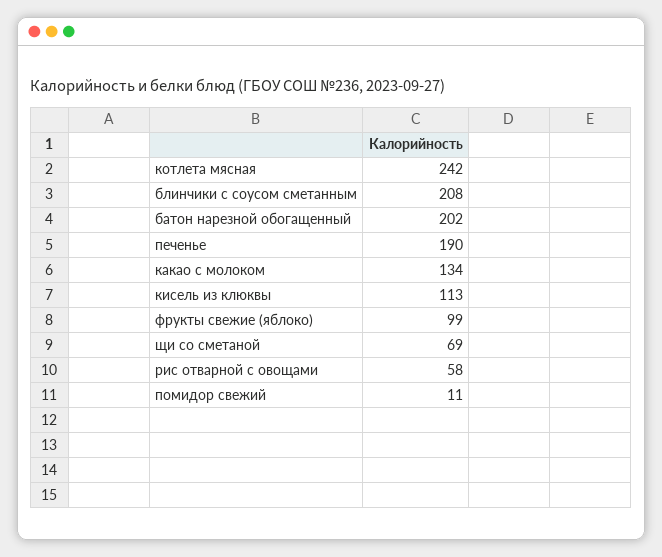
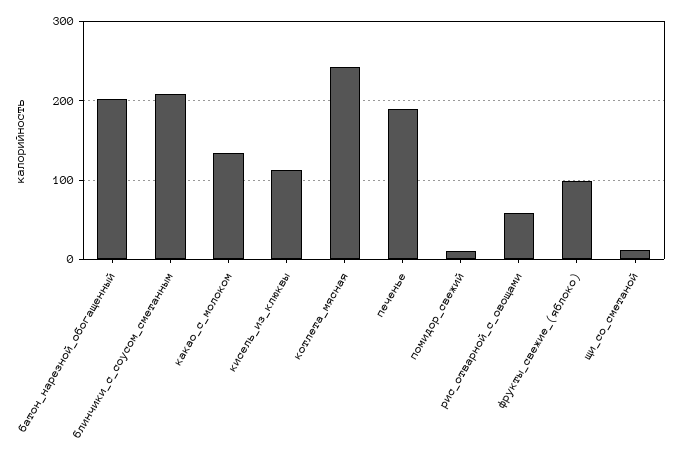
  {
    "котлета мясная": 242,
    "блинчики с соусом сметанным": 208,
    "батон нарезной обогащенный": 202,
    "печенье": 190,
    "какао с молоком": 134,
    "кисель из клюквы": 113,
    "фрукты свежие (яблоко)": 99,
-   "щи со сметаной": 69,
+   "щи со сметаной": 10,
    "рис отварной с овощами": 58,
    "помидор свежий": 11
  }

